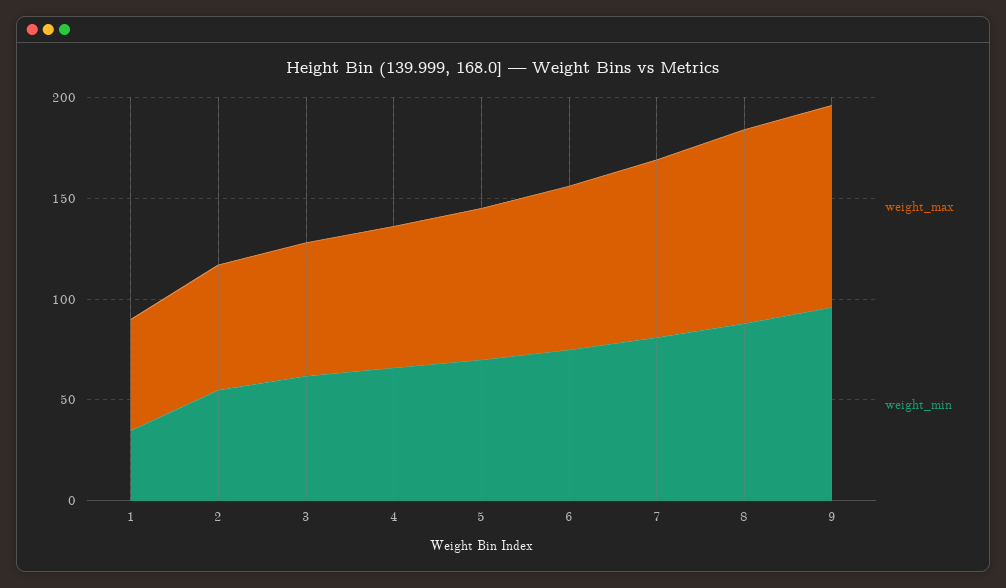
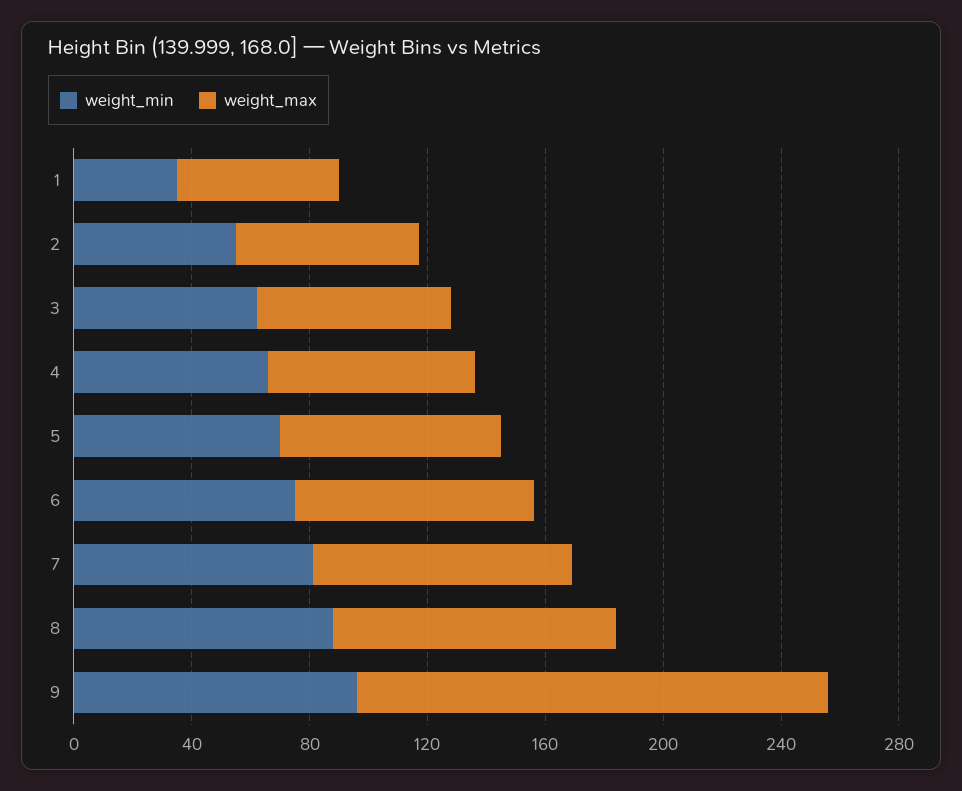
  {
    "weight_max": {
      "1": 60,
      "2": 60,
      "3": 70,
      "4": 70,
      "5": 80,
      "6": 80,
      "7": 90,
      "8": 100,
-     "9": 100
+     "9": 160
    },
    "weight_min": {
      "1": 40,
      "2": 60,
      "3": 60,
      "4": 70,
      "5": 70,
      "6": 80,
      "7": 80,
      "8": 90,
      "9": 100
    }
  }

